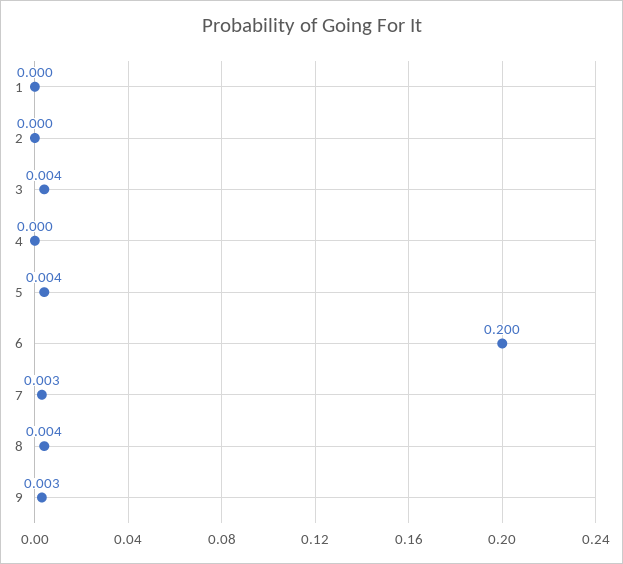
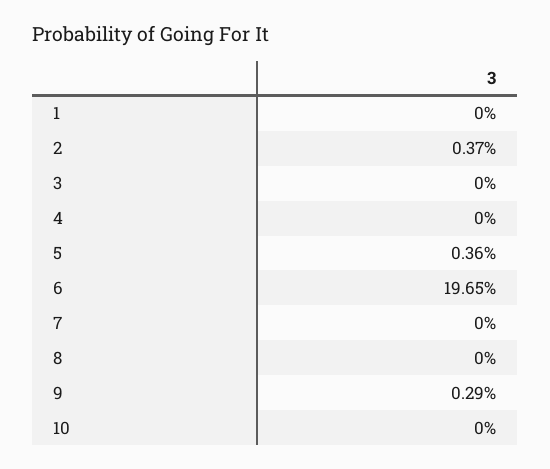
  {
    "1": 0,
-   "2": 0,
+   "2": 0.0037,
-   "3": 0.004,
+   "3": 0,
    "4": 0,
    "5": 0.0036,
-   "6": 0.2,
+   "6": 0.1965,
-   "7": 0.003,
+   "7": 0,
-   "8": 0.004,
+   "8": 0,
-   "9": 0.0029
+   "9": 0.0029,
+   "10": 0
  }

